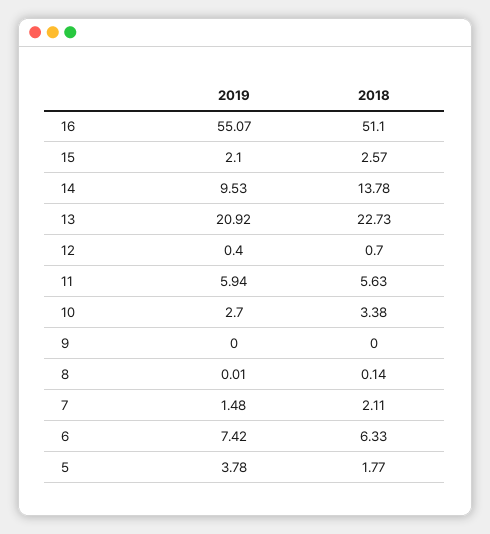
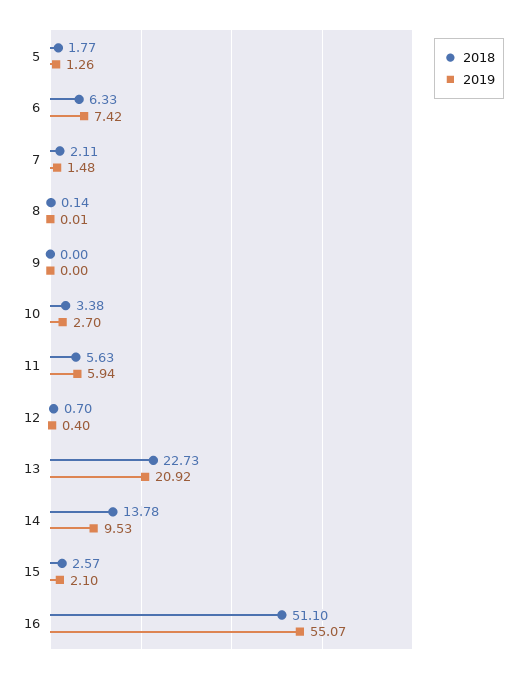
  {
    "2019": {
      "16": 55.07,
      "15": 2.1,
      "14": 9.53,
      "13": 20.92,
      "12": 0.4,
      "11": 5.94,
      "10": 2.7,
      "9": 0,
      "8": 0.01,
      "7": 1.48,
      "6": 7.42,
-     "5": 3.78
+     "5": 1.26
    },
    "2018": {
      "16": 51.1,
      "15": 2.57,
      "14": 13.78,
      "13": 22.73,
      "12": 0.7,
      "11": 5.63,
      "10": 3.38,
      "9": 0,
      "8": 0.14,
      "7": 2.11,
      "6": 6.33,
      "5": 1.77
    }
  }

